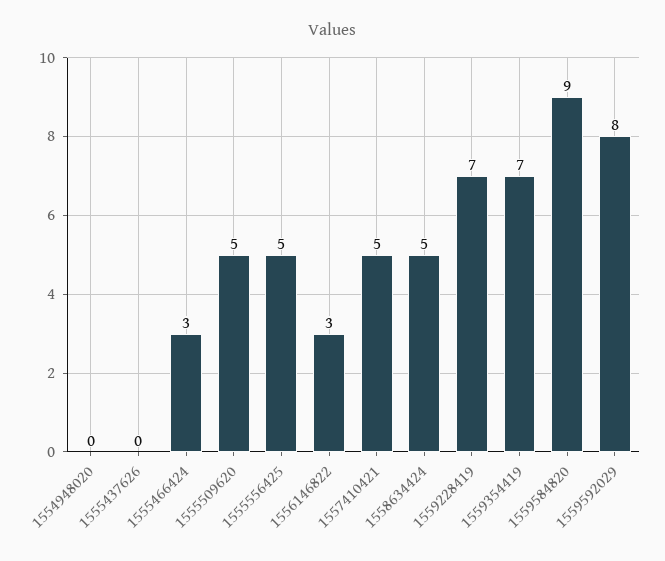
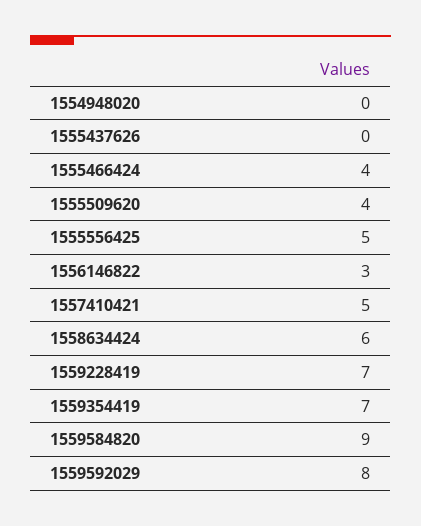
  {
    "1554948020": 0,
    "1555437626": 0,
-   "1555466424": 3,
+   "1555466424": 4,
-   "1555509620": 5,
+   "1555509620": 4,
    "1555556425": 5,
    "1556146822": 3,
    "1557410421": 5,
-   "1558634424": 5,
+   "1558634424": 6,
    "1559228419": 7,
    "1559354419": 7,
    "1559584820": 9,
    "1559592029": 8
  }

